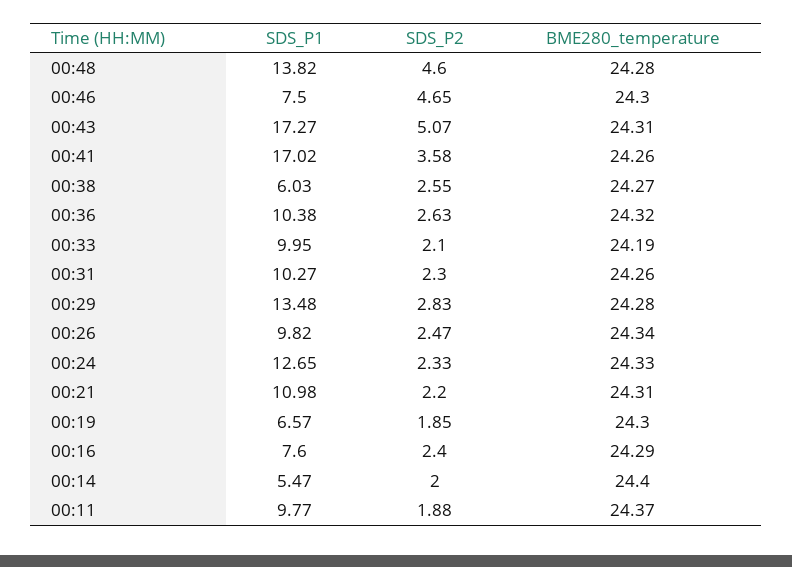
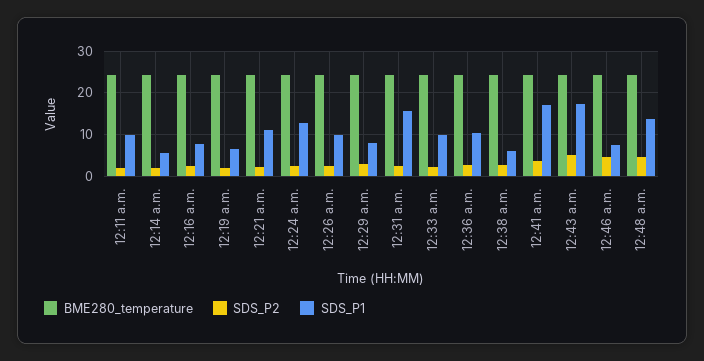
  {
    "SDS_P1": {
      "00:48": 13.82,
      "00:46": 7.5,
      "00:43": 17.27,
      "00:41": 17.02,
      "00:38": 6.03,
      "00:36": 10.38,
      "00:33": 9.95,
-     "00:31": 10.27,
+     "00:31": 16,
-     "00:29": 13.48,
+     "00:29": 8,
      "00:26": 9.82,
      "00:24": 12.65,
      "00:21": 10.98,
      "00:19": 6.57,
      "00:16": 7.6,
      "00:14": 5.47,
      "00:11": 9.77
    },
    "SDS_P2": {
      "00:48": 4.6,
      "00:46": 4.65,
      "00:43": 5.07,
      "00:41": 3.58,
      "00:38": 2.55,
      "00:36": 2.63,
      "00:33": 2.1,
      "00:31": 2.3,
      "00:29": 2.83,
      "00:26": 2.47,
      "00:24": 2.33,
      "00:21": 2.2,
      "00:19": 1.85,
      "00:16": 2.4,
      "00:14": 2,
      "00:11": 1.88
    },
    "BME280_temperature": {
      "00:48": 24.28,
      "00:46": 24.3,
      "00:43": 24.31,
      "00:41": 24.26,
      "00:38": 24.27,
      "00:36": 24.32,
      "00:33": 24.19,
      "00:31": 24.26,
      "00:29": 24.28,
      "00:26": 24.34,
      "00:24": 24.33,
      "00:21": 24.31,
      "00:19": 24.3,
      "00:16": 24.29,
      "00:14": 24.4,
      "00:11": 24.37
    }
  }

